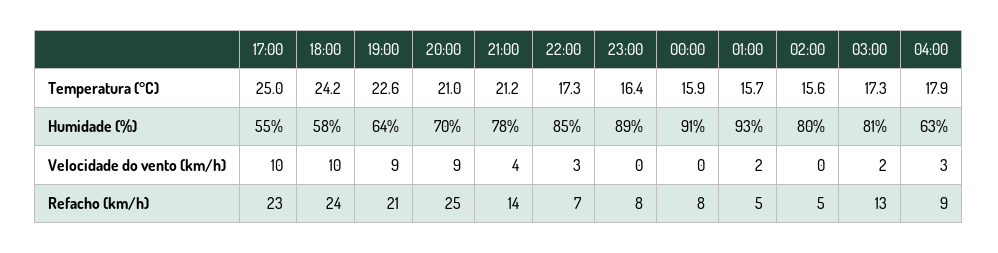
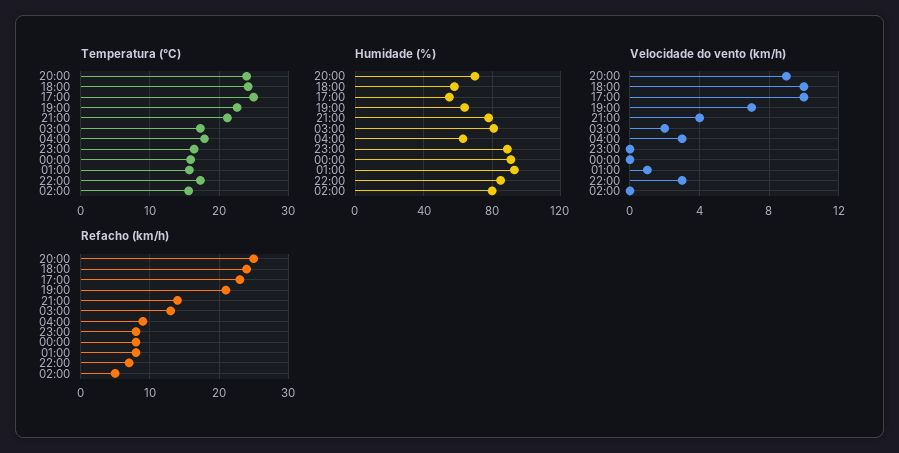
  {
    "Temperatura (°C)": {
      "17:00": 25,
      "18:00": 24.2,
      "19:00": 22.6,
-     "20:00": 21,
+     "20:00": 24,
      "21:00": 21.2,
      "22:00": 17.3,
      "23:00": 16.4,
      "00:00": 15.9,
      "01:00": 15.7,
      "02:00": 15.6,
      "03:00": 17.3,
      "04:00": 17.9
    },
    "Humidade (%)": {
      "17:00": 55,
      "18:00": 58,
      "19:00": 64,
      "20:00": 70,
      "21:00": 78,
      "22:00": 85,
      "23:00": 89,
      "00:00": 91,
      "01:00": 93,
      "02:00": 80,
      "03:00": 81,
      "04:00": 63
    },
    "Velocidade do vento (km/h)": {
      "17:00": 10,
      "18:00": 10,
-     "19:00": 9,
+     "19:00": 7,
      "20:00": 9,
      "21:00": 4,
      "22:00": 3,
      "23:00": 0,
      "00:00": 0,
-     "01:00": 2,
+     "01:00": 1,
      "02:00": 0,
      "03:00": 2,
      "04:00": 3
    },
    "Refacho (km/h)": {
      "17:00": 23,
      "18:00": 24,
      "19:00": 21,
      "20:00": 25,
      "21:00": 14,
      "22:00": 7,
      "23:00": 8,
      "00:00": 8,
-     "01:00": 5,
+     "01:00": 8,
      "02:00": 5,
      "03:00": 13,
      "04:00": 9
    }
  }

